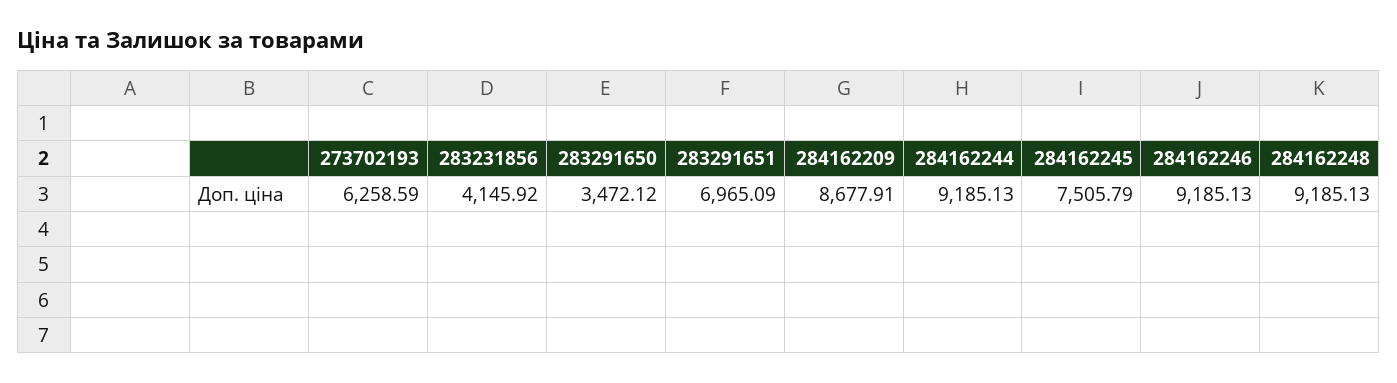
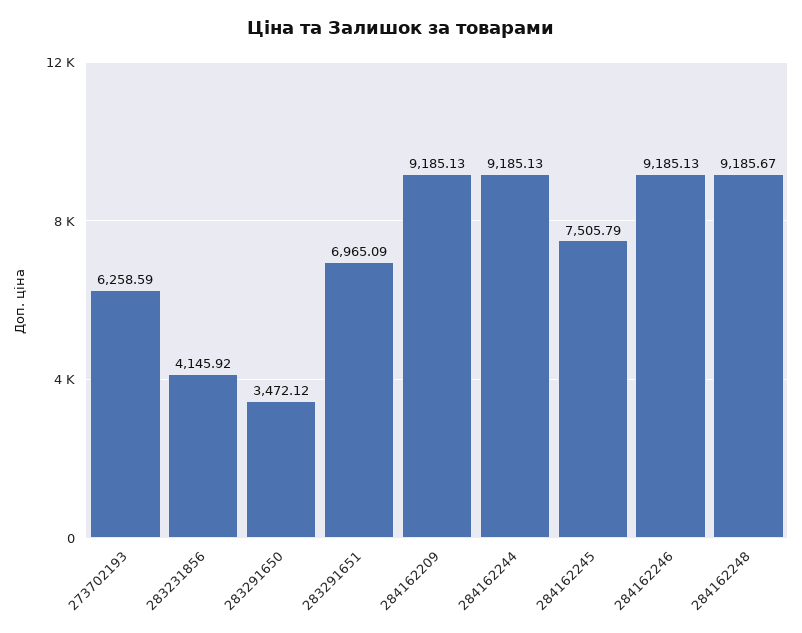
  {
    "273702193": 6258.59,
    "283231856": 4145.92,
    "283291650": 3472.12,
    "283291651": 6965.09,
-   "284162209": 8677.91,
+   "284162209": 9185.13,
    "284162244": 9185.13,
    "284162245": 7505.79,
    "284162246": 9185.13,
-   "284162248": 9185.13
+   "284162248": 9185.67
  }

